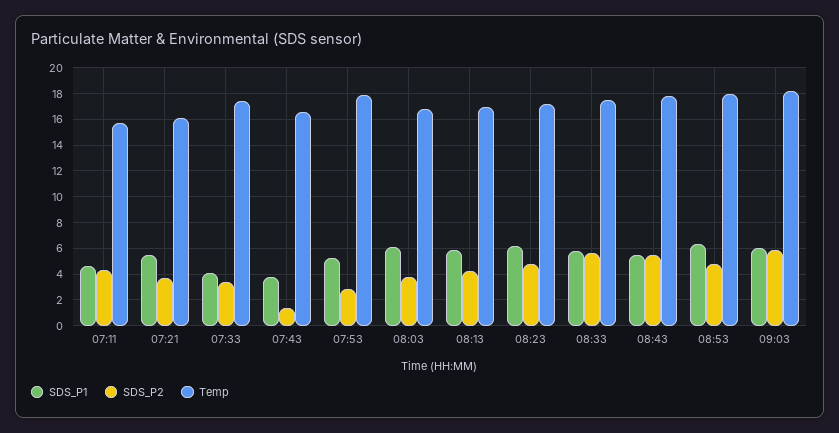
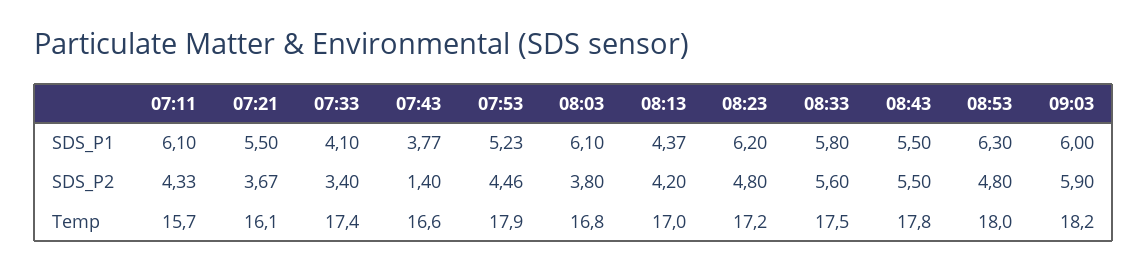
  {
    "SDS_P1": {
-     "07:11": 4.5,
+     "07:11": 6.1,
      "07:21": 5.5,
      "07:33": 4.1,
      "07:43": 3.77,
      "07:53": 5.23,
      "08:03": 6.1,
-     "08:13": 6,
+     "08:13": 4.37,
      "08:23": 6.2,
      "08:33": 5.8,
      "08:43": 5.5,
      "08:53": 6.3,
      "09:03": 6
    },
    "SDS_P2": {
      "07:11": 4.33,
      "07:21": 3.67,
      "07:33": 3.4,
      "07:43": 1.4,
-     "07:53": 3,
+     "07:53": 4.46,
      "08:03": 3.8,
      "08:13": 4.2,
      "08:23": 4.8,
      "08:33": 5.6,
      "08:43": 5.5,
      "08:53": 4.8,
      "09:03": 5.9
    },
    "Temp": {
      "07:11": 15.7,
      "07:21": 16.1,
      "07:33": 17.4,
      "07:43": 16.6,
      "07:53": 17.9,
      "08:03": 16.8,
      "08:13": 17,
      "08:23": 17.2,
      "08:33": 17.5,
      "08:43": 17.8,
      "08:53": 18,
      "09:03": 18.2
    }
  }

